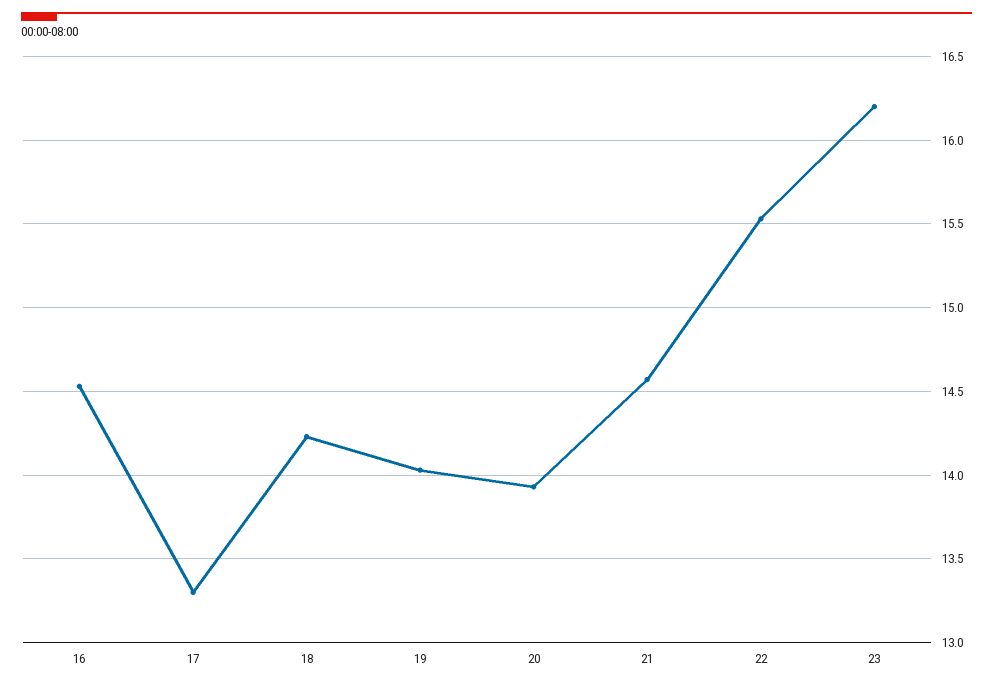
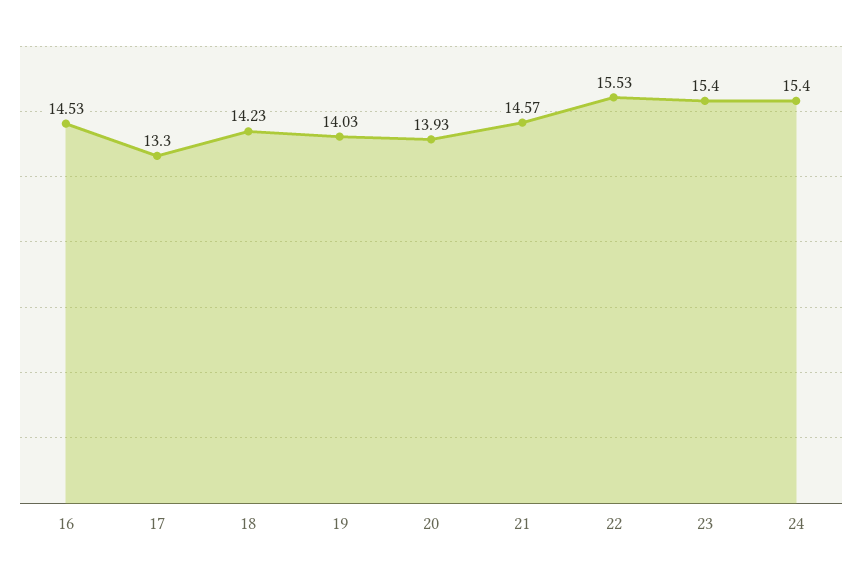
  {
    "16": 14.53,
    "17": 13.3,
    "18": 14.23,
    "19": 14.03,
    "20": 13.93,
    "21": 14.57,
    "22": 15.53,
-   "23": 16.2
+   "23": 15.4,
+   "24": 15.4
  }

